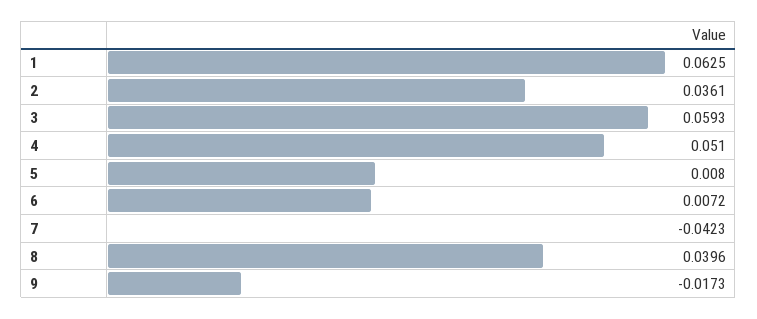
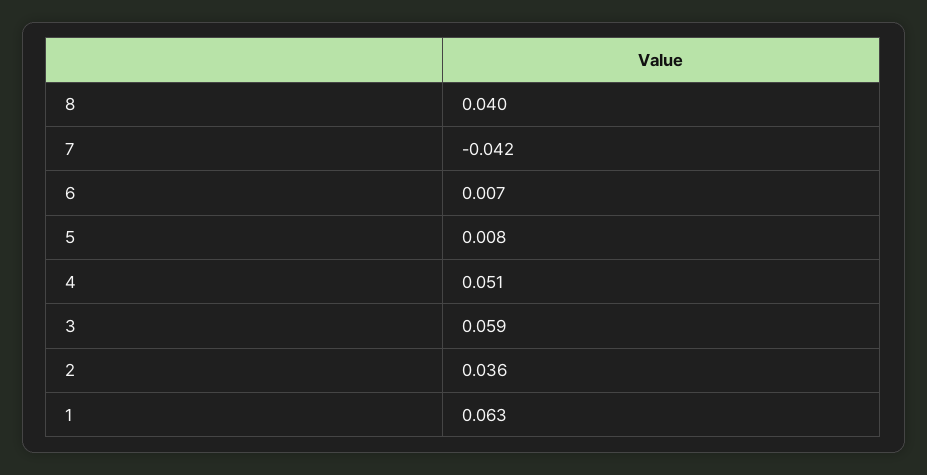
  {
    "1": 0.0625,
    "2": 0.0361,
    "3": 0.0593,
    "4": 0.051,
    "5": 0.008,
    "6": 0.0072,
    "7": -0.0423,
-   "8": 0.0396,
+   "8": 0.0396
-   "9": -0.0173
  }

